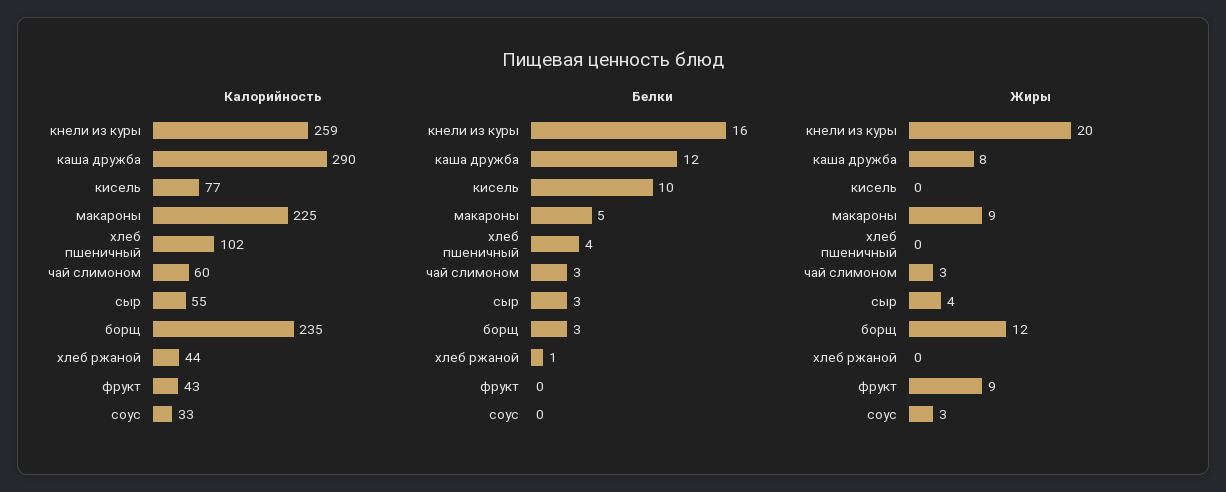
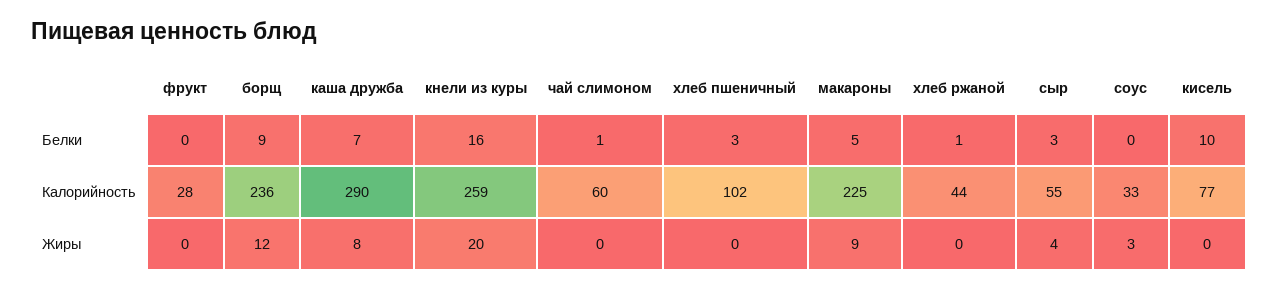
  {
    "Калорийность": {
      "кнели из куры": 259,
      "каша дружба": 290,
      "кисель": 77,
      "макароны": 225,
      "хлеб пшеничный": 102,
      "чай слимоном": 60,
      "сыр": 55,
-     "борщ": 235,
+     "борщ": 236,
      "хлеб ржаной": 44,
-     "фрукт": 43,
+     "фрукт": 28,
      "соус": 33
    },
    "Белки": {
      "кнели из куры": 16,
-     "каша дружба": 12,
+     "каша дружба": 7,
      "кисель": 10,
      "макароны": 5,
-     "хлеб пшеничный": 4,
+     "хлеб пшеничный": 3,
-     "чай слимоном": 3,
+     "чай слимоном": 1,
      "сыр": 3,
-     "борщ": 3,
+     "борщ": 9,
      "хлеб ржаной": 1,
      "фрукт": 0,
      "соус": 0
    },
    "Жиры": {
      "кнели из куры": 20,
      "каша дружба": 8,
      "кисель": 0,
      "макароны": 9,
      "хлеб пшеничный": 0,
-     "чай слимоном": 3,
+     "чай слимоном": 0,
      "сыр": 4,
      "борщ": 12,
      "хлеб ржаной": 0,
-     "фрукт": 9,
+     "фрукт": 0,
      "соус": 3
    }
  }

